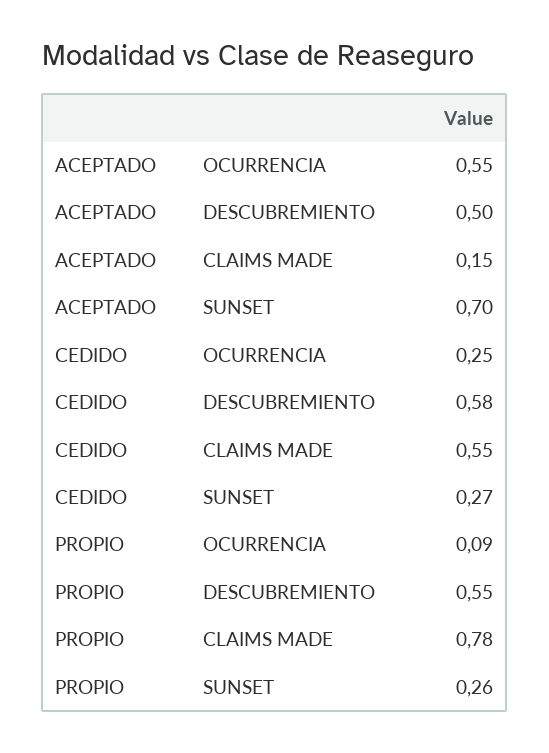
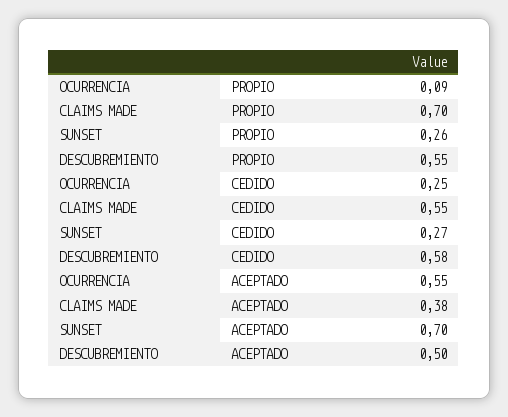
  {
    "ACEPTADO": {
      "OCURRENCIA": 0.55,
      "DESCUBREMIENTO": 0.5,
-     "CLAIMS MADE": 0.15,
+     "CLAIMS MADE": 0.38,
      "SUNSET": 0.7
    },
    "CEDIDO": {
      "OCURRENCIA": 0.25,
      "DESCUBREMIENTO": 0.58,
      "CLAIMS MADE": 0.55,
      "SUNSET": 0.27
    },
    "PROPIO": {
      "OCURRENCIA": 0.09,
      "DESCUBREMIENTO": 0.55,
-     "CLAIMS MADE": 0.78,
+     "CLAIMS MADE": 0.7,
      "SUNSET": 0.26
    }
  }

